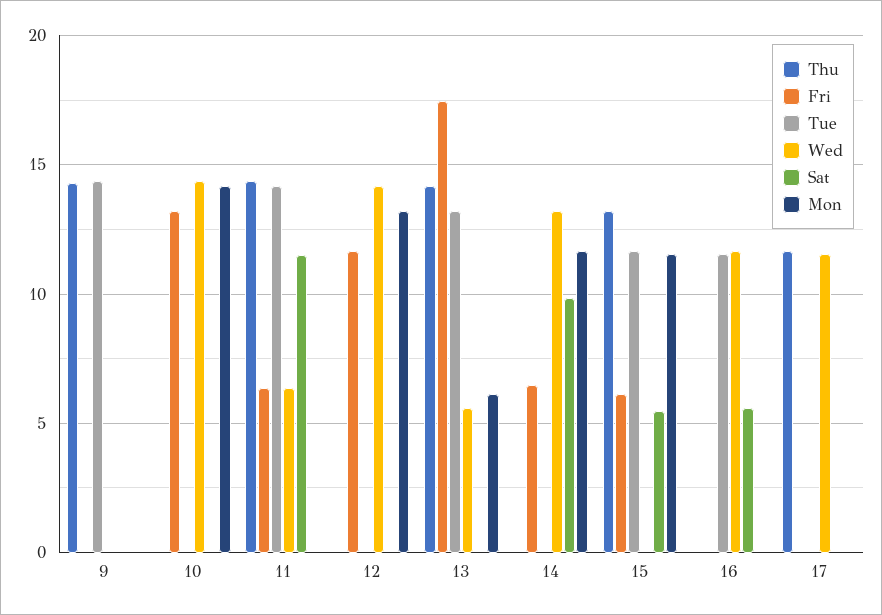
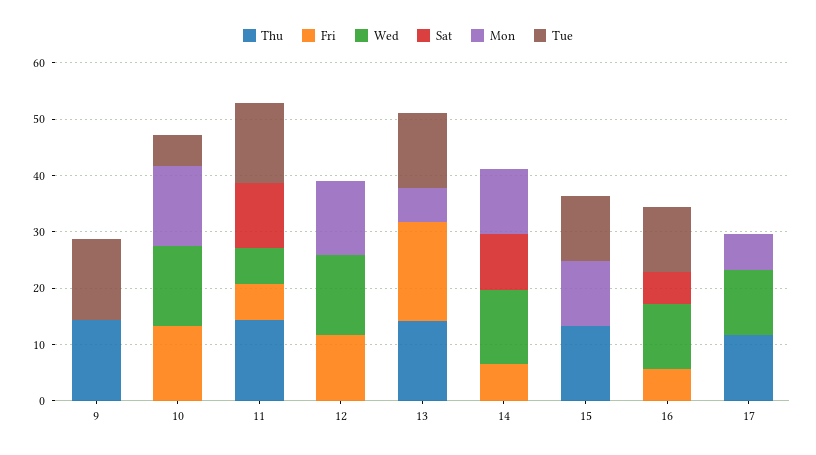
  {
    "Thu": {
      "9": 14.5,
      "10": 0,
      "11": 14.5,
      "12": 0,
      "13": 14,
      "14": 0,
      "15": 13,
      "16": 0,
      "17": 11.5
    },
    "Fri": {
      "9": 0,
      "10": 13,
      "11": 6.5,
      "12": 11.5,
      "13": 17.5,
      "14": 6.5,
-     "15": 6,
+     "15": 0,
-     "16": 0,
+     "16": 6,
      "17": 0
    },
    "Tue": {
      "9": 14.5,
-     "10": 0,
+     "10": 6,
      "11": 14,
      "12": 0,
      "13": 13,
      "14": 0,
      "15": 11.5,
      "16": 11.5,
      "17": 0
    },
    "Wed": {
      "9": 0,
      "10": 14.5,
      "11": 6.5,
      "12": 14,
-     "13": 5.5,
+     "13": 0,
      "14": 13,
      "15": 0,
      "16": 11.5,
      "17": 11.5
    },
    "Sat": {
      "9": 0,
      "10": 0,
      "11": 11.5,
      "12": 0,
      "13": 0,
      "14": 10,
-     "15": 5.5,
+     "15": 0,
      "16": 5.5,
      "17": 0
    },
    "Mon": {
      "9": 0,
      "10": 14,
      "11": 0,
      "12": 13,
      "13": 6,
      "14": 11.5,
      "15": 11.5,
      "16": 0,
-     "17": 0
+     "17": 6
    }
  }

